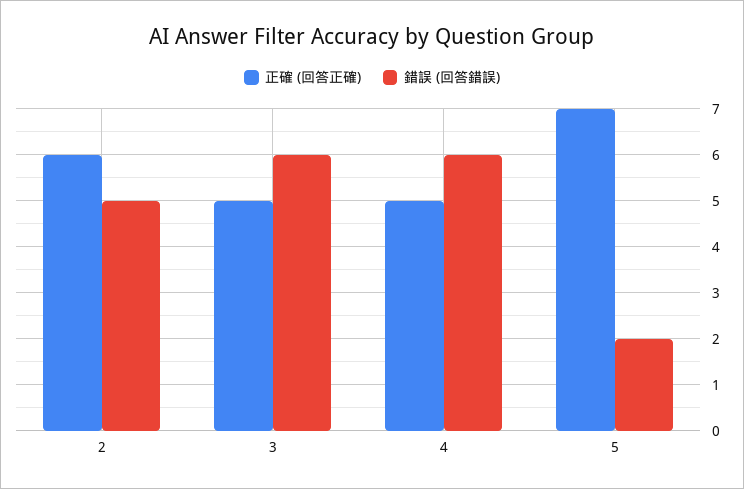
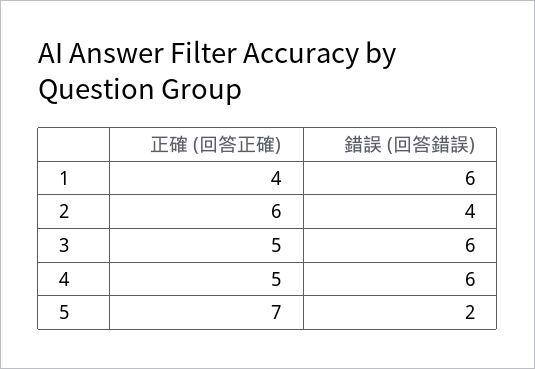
  {
    "正確 (回答正確)": {
      "2": 6,
      "3": 5,
      "4": 5,
-     "5": 7
+     "5": 7,
+     "1": 4
    },
    "錯誤 (回答錯誤)": {
-     "2": 5,
+     "2": 4,
      "3": 6,
      "4": 6,
-     "5": 2
+     "5": 2,
+     "1": 6
    }
  }

